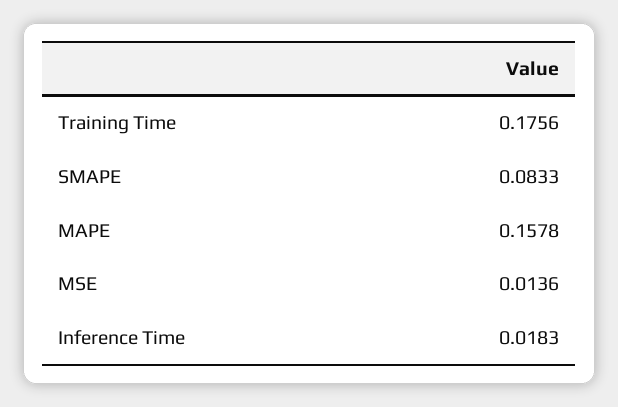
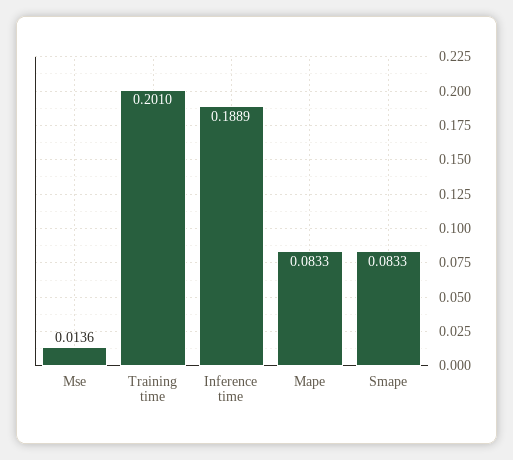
  {
-   "Training Time": 0.1756,
+   "Training Time": 0.201,
    "SMAPE": 0.0833,
-   "MAPE": 0.1578,
+   "MAPE": 0.0833,
    "MSE": 0.0136,
-   "Inference Time": 0.0183
+   "Inference Time": 0.1889
  }

